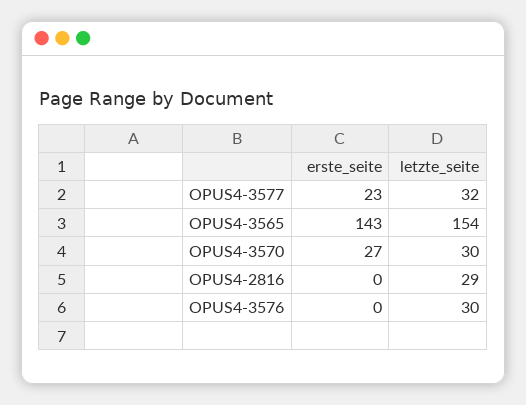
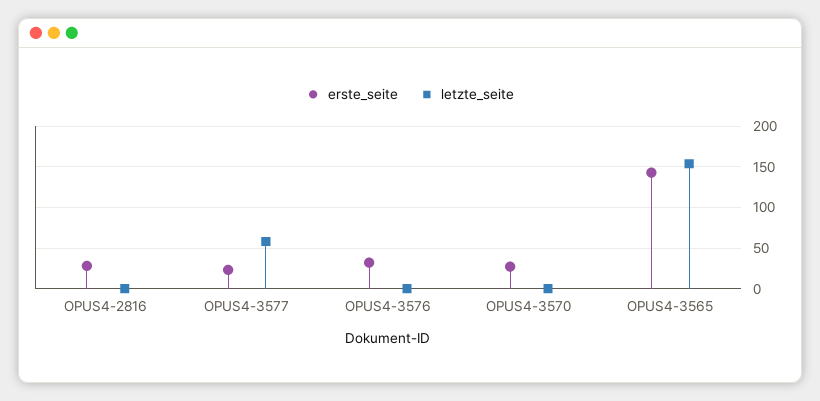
  {
    "erste_seite": {
      "OPUS4-3577": 23,
      "OPUS4-3565": 143,
      "OPUS4-3570": 27,
-     "OPUS4-2816": 0,
+     "OPUS4-2816": 30,
-     "OPUS4-3576": 0
+     "OPUS4-3576": 30
    },
    "letzte_seite": {
-     "OPUS4-3577": 32,
+     "OPUS4-3577": 60,
      "OPUS4-3565": 154,
-     "OPUS4-3570": 30,
+     "OPUS4-3570": 0,
-     "OPUS4-2816": 29,
+     "OPUS4-2816": 0,
-     "OPUS4-3576": 30
+     "OPUS4-3576": 0
    }
  }

